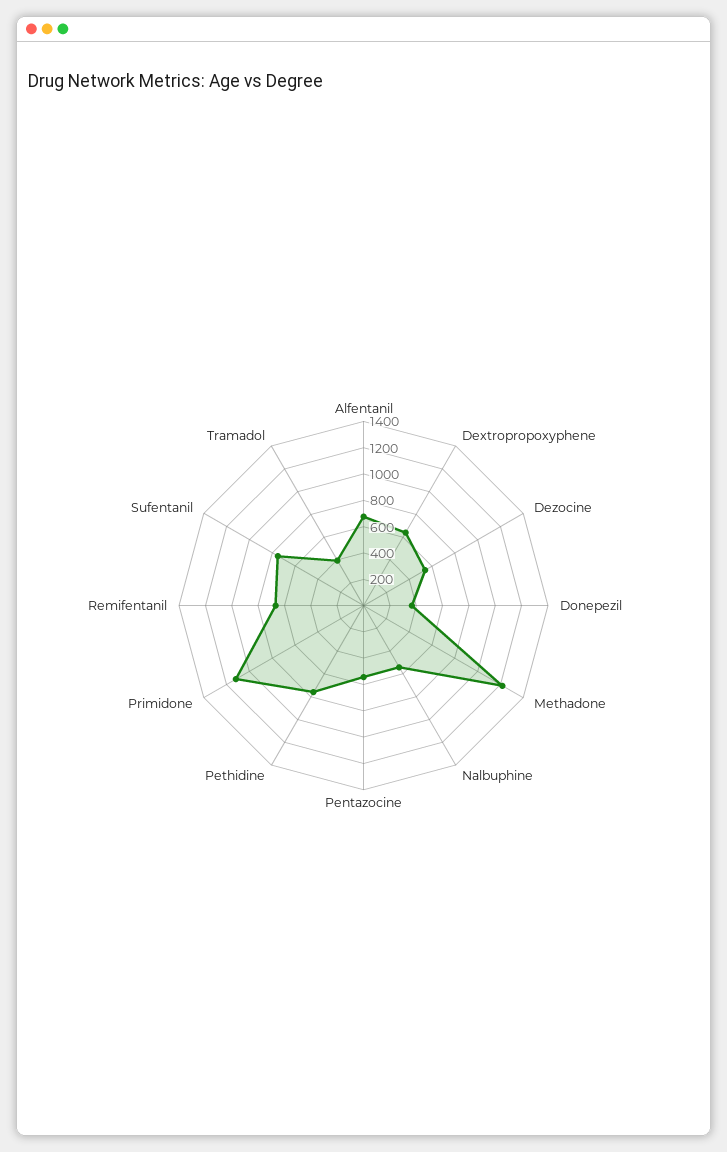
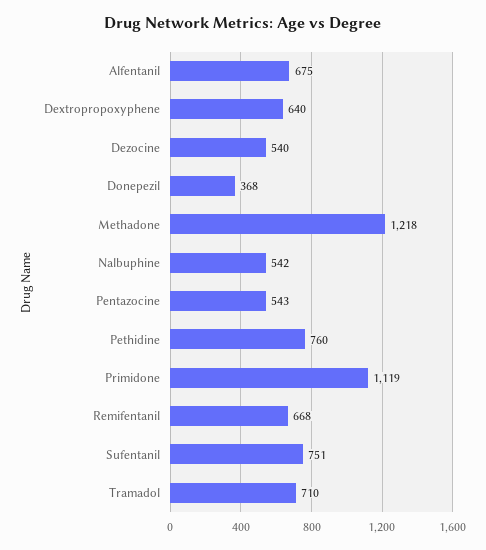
  {
    "Alfentanil": 675,
    "Dextropropoxyphene": 640,
    "Dezocine": 540,
    "Donepezil": 368,
    "Methadone": 1218,
    "Nalbuphine": 542,
    "Pentazocine": 543,
    "Pethidine": 760,
    "Primidone": 1119,
    "Remifentanil": 668,
    "Sufentanil": 751,
-   "Tramadol": 400
+   "Tramadol": 710
  }

